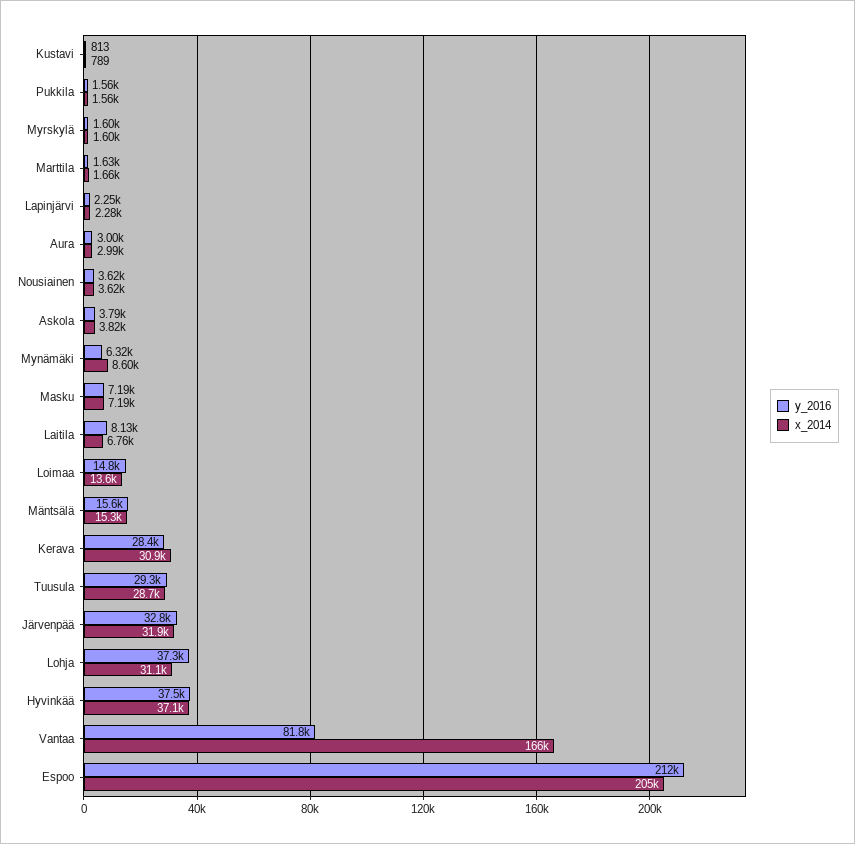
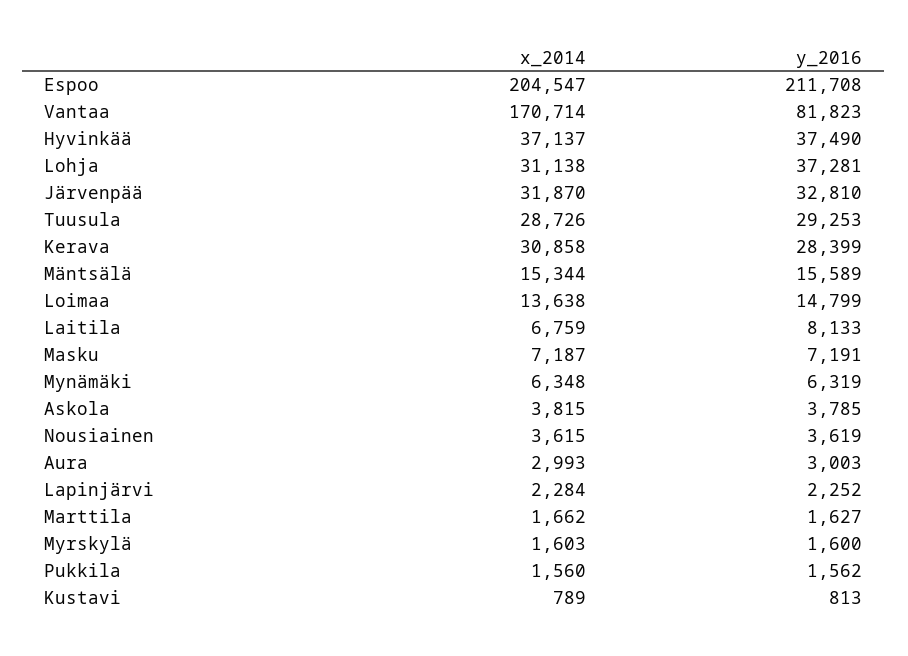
  {
    "y_2016": {
      "Kustavi": 813,
      "Pukkila": 1562,
      "Myrskylä": 1600,
      "Marttila": 1627,
      "Lapinjärvi": 2252,
      "Aura": 3003,
      "Nousiainen": 3619,
      "Askola": 3785,
      "Mynämäki": 6319,
      "Masku": 7191,
      "Laitila": 8133,
      "Loimaa": 14799,
      "Mäntsälä": 15589,
      "Kerava": 28399,
      "Tuusula": 29253,
      "Järvenpää": 32810,
      "Lohja": 37281,
      "Hyvinkää": 37490,
      "Vantaa": 81823,
      "Espoo": 211708
    },
    "x_2014": {
      "Kustavi": 789,
      "Pukkila": 1560,
      "Myrskylä": 1603,
      "Marttila": 1662,
      "Lapinjärvi": 2284,
      "Aura": 2993,
      "Nousiainen": 3615,
      "Askola": 3815,
-     "Mynämäki": 8600,
+     "Mynämäki": 6348,
      "Masku": 7187,
      "Laitila": 6759,
      "Loimaa": 13638,
      "Mäntsälä": 15344,
      "Kerava": 30858,
      "Tuusula": 28726,
      "Järvenpää": 31870,
      "Lohja": 31138,
      "Hyvinkää": 37137,
-     "Vantaa": 166000,
+     "Vantaa": 170714,
      "Espoo": 204547
    }
  }

